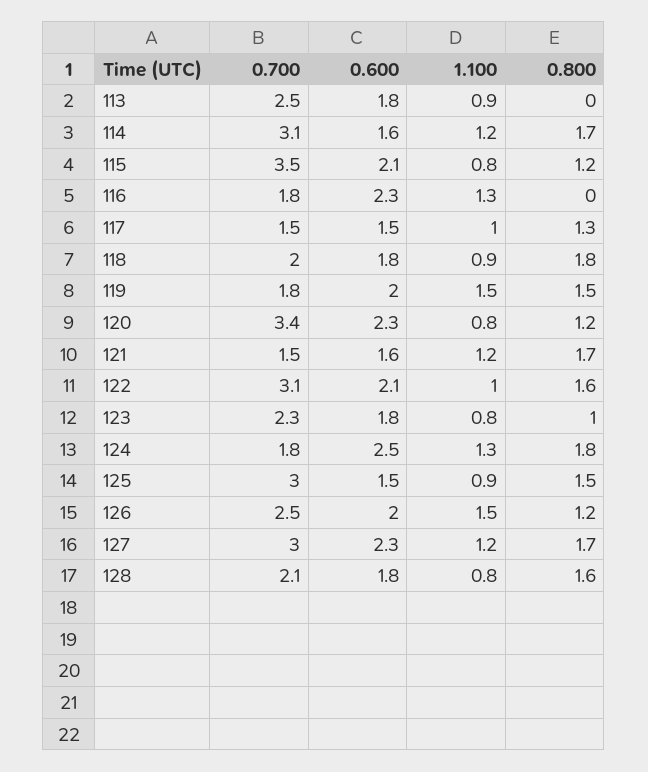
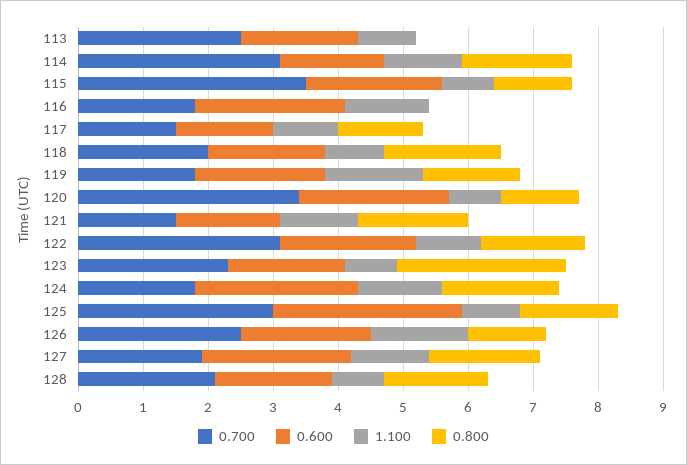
  {
    "0.700": {
      "113": 2.5,
      "114": 3.1,
      "115": 3.5,
      "116": 1.8,
      "117": 1.5,
      "118": 2,
      "119": 1.8,
      "120": 3.4,
      "121": 1.5,
      "122": 3.1,
      "123": 2.3,
      "124": 1.8,
      "125": 3,
      "126": 2.5,
-     "127": 3,
+     "127": 2,
      "128": 2.1
    },
    "0.600": {
      "113": 1.8,
      "114": 1.6,
      "115": 2.1,
      "116": 2.3,
      "117": 1.5,
      "118": 1.8,
      "119": 2,
      "120": 2.3,
      "121": 1.6,
      "122": 2.1,
      "123": 1.8,
      "124": 2.5,
-     "125": 1.5,
+     "125": 3,
      "126": 2,
      "127": 2.3,
      "128": 1.8
    },
    "1.100": {
      "113": 0.9,
      "114": 1.2,
      "115": 0.8,
      "116": 1.3,
      "117": 1,
      "118": 0.9,
      "119": 1.5,
      "120": 0.8,
      "121": 1.2,
      "122": 1,
      "123": 0.8,
      "124": 1.3,
      "125": 0.9,
      "126": 1.5,
      "127": 1.2,
      "128": 0.8
    },
    "0.800": {
      "113": 0,
      "114": 1.7,
      "115": 1.2,
      "116": 0,
      "117": 1.3,
      "118": 1.8,
      "119": 1.5,
      "120": 1.2,
      "121": 1.7,
      "122": 1.6,
-     "123": 1,
+     "123": 2.5,
      "124": 1.8,
      "125": 1.5,
      "126": 1.2,
      "127": 1.7,
      "128": 1.6
    }
  }

